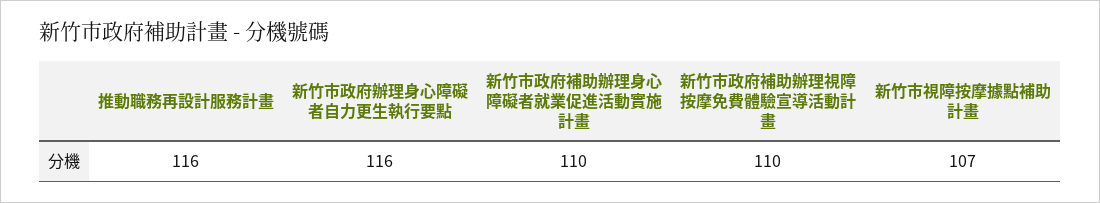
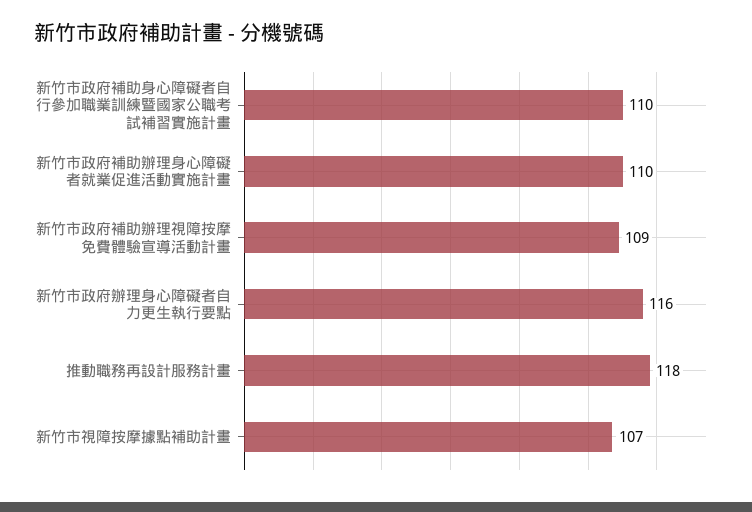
  {
-   "推動職務再設計服務計畫": 116,
+   "推動職務再設計服務計畫": 118,
    "新竹市政府辦理身心障礙者自力更生執行要點": 116,
    "新竹市政府補助辦理身心障礙者就業促進活動實施計畫": 110,
-   "新竹市政府補助辦理視障按摩免費體驗宣導活動計畫": 110,
+   "新竹市政府補助辦理視障按摩免費體驗宣導活動計畫": 109,
-   "新竹市視障按摩據點補助計畫": 107
+   "新竹市視障按摩據點補助計畫": 107,
+   "新竹市政府補助身心障礙者自行參加職業訓練暨國家公職考試補習實施計畫": 110
  }

